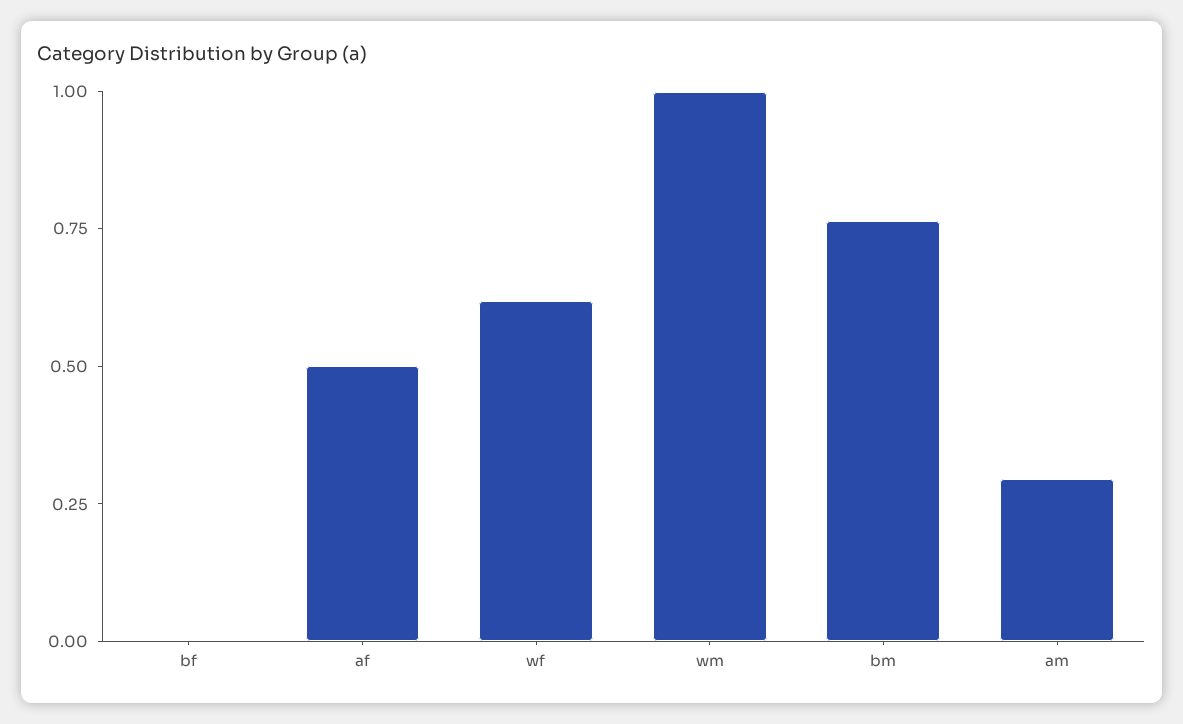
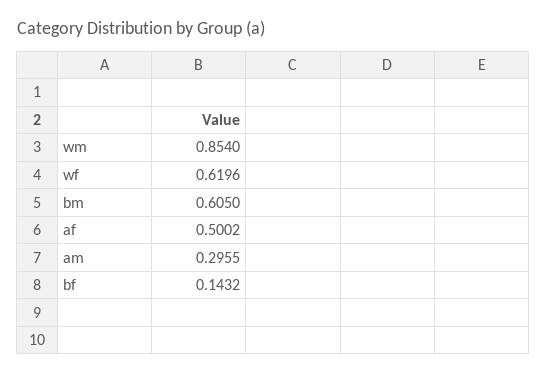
  {
-   "bf": 0,
+   "bf": 0.1432,
    "af": 0.5002,
    "wf": 0.6196,
-   "wm": 1,
+   "wm": 0.854,
-   "bm": 0.75,
+   "bm": 0.605,
    "am": 0.2955
  }

